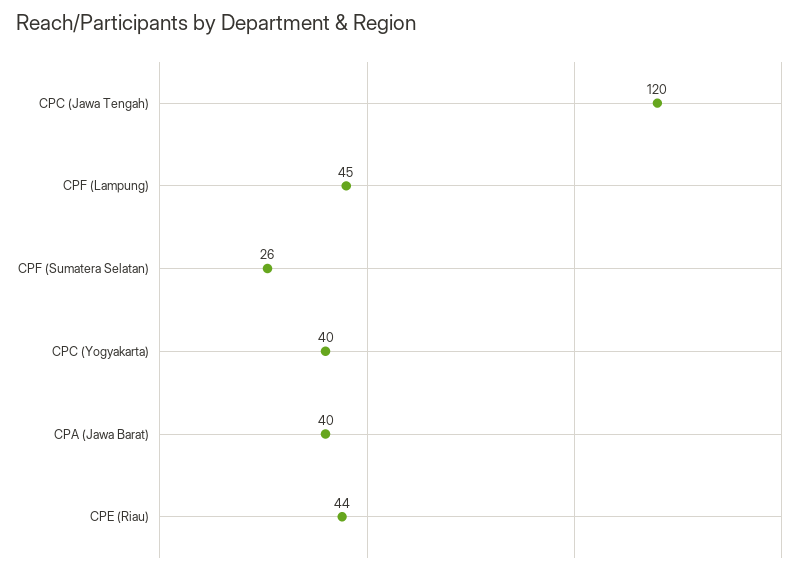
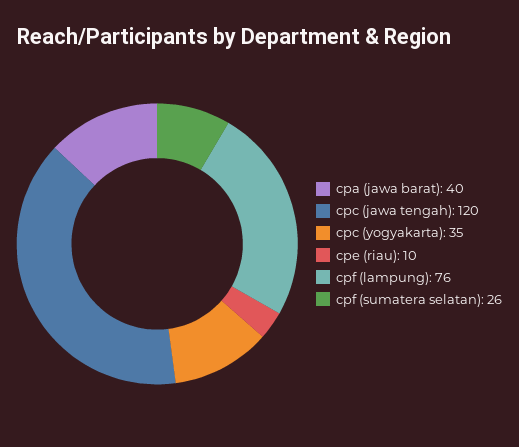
  {
    "CPC (Jawa Tengah)": 120,
-   "CPF (Lampung)": 45,
+   "CPF (Lampung)": 76,
    "CPF (Sumatera Selatan)": 26,
-   "CPC (Yogyakarta)": 40,
+   "CPC (Yogyakarta)": 35,
    "CPA (Jawa Barat)": 40,
-   "CPE (Riau)": 44
+   "CPE (Riau)": 10
  }

